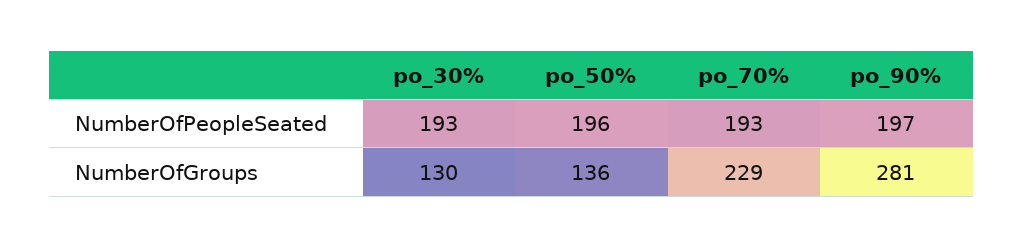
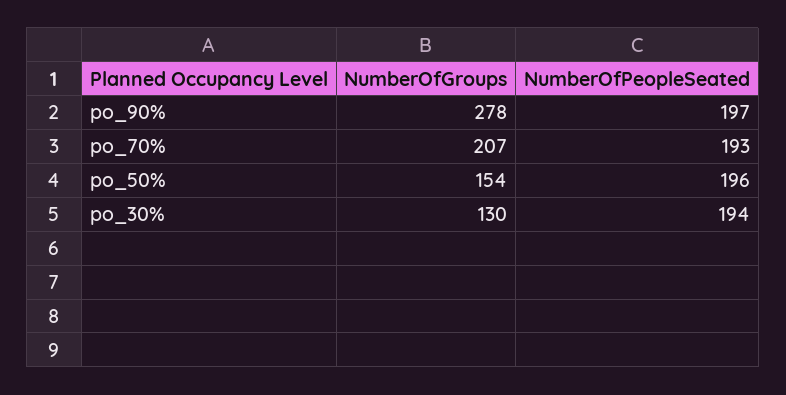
  {
    "po_30%": {
-     "NumberOfPeopleSeated": 193,
+     "NumberOfPeopleSeated": 194,
      "NumberOfGroups": 130
    },
    "po_50%": {
      "NumberOfPeopleSeated": 196,
-     "NumberOfGroups": 136
+     "NumberOfGroups": 154
    },
    "po_70%": {
      "NumberOfPeopleSeated": 193,
-     "NumberOfGroups": 229
+     "NumberOfGroups": 207
    },
    "po_90%": {
      "NumberOfPeopleSeated": 197,
-     "NumberOfGroups": 281
+     "NumberOfGroups": 278
    }
  }

